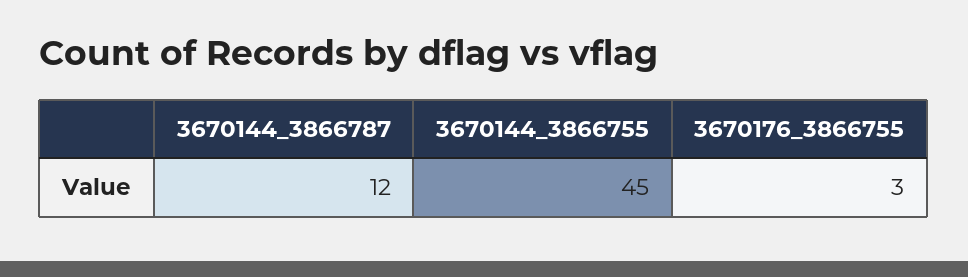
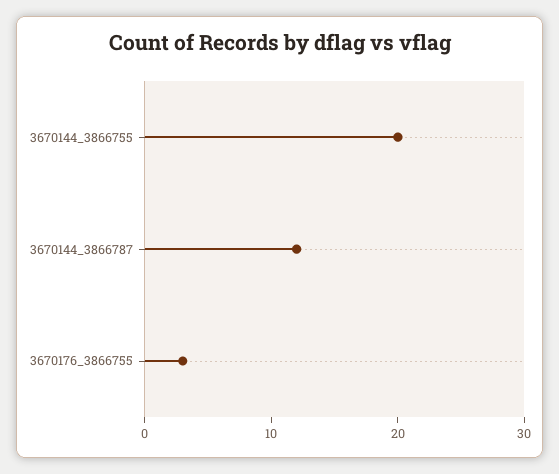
  {
    "3670144_3866787": 12,
-   "3670144_3866755": 45,
+   "3670144_3866755": 20,
    "3670176_3866755": 3
  }

